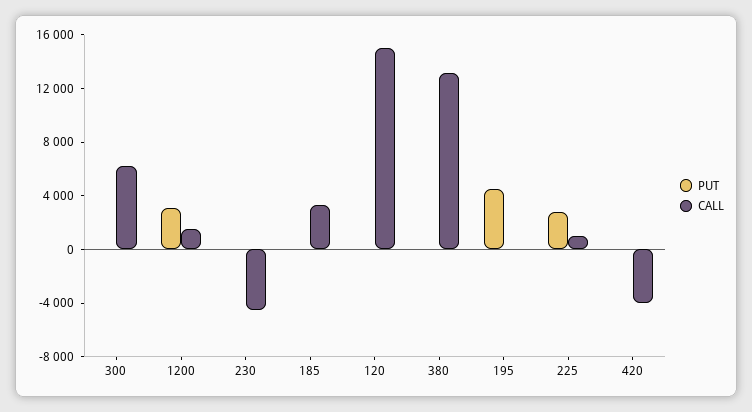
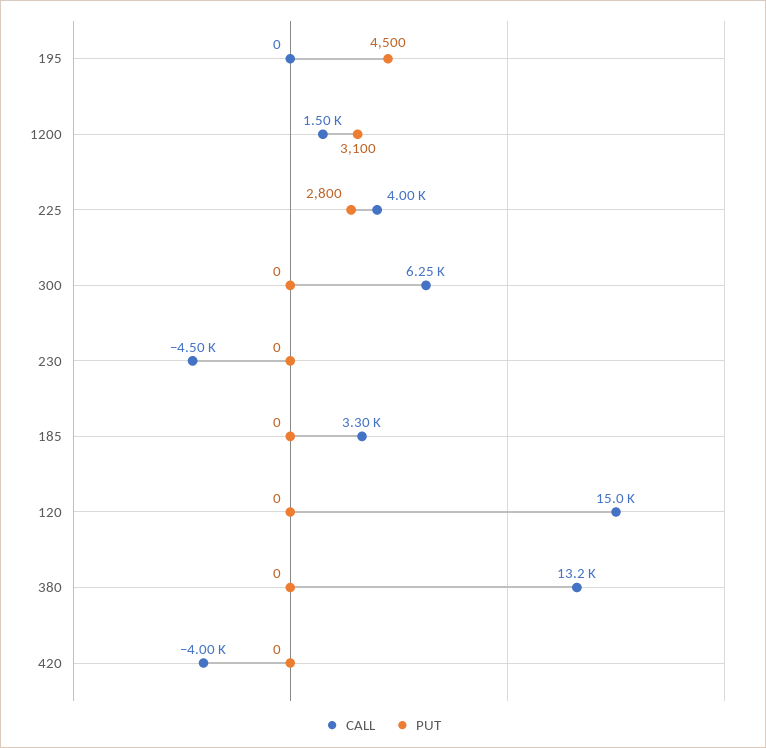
  {
    "PUT": {
      "300": 0,
      "1200": 3100,
      "230": 0,
      "185": 0,
      "120": 0,
      "380": 0,
      "195": 4500,
      "225": 2800,
      "420": 0
    },
    "CALL": {
      "300": 6250,
      "1200": 1500,
      "230": -4500,
      "185": 3300,
      "120": 15000,
      "380": 13200,
      "195": 0,
-     "225": 1000,
+     "225": 4000,
      "420": -4000
    }
  }

